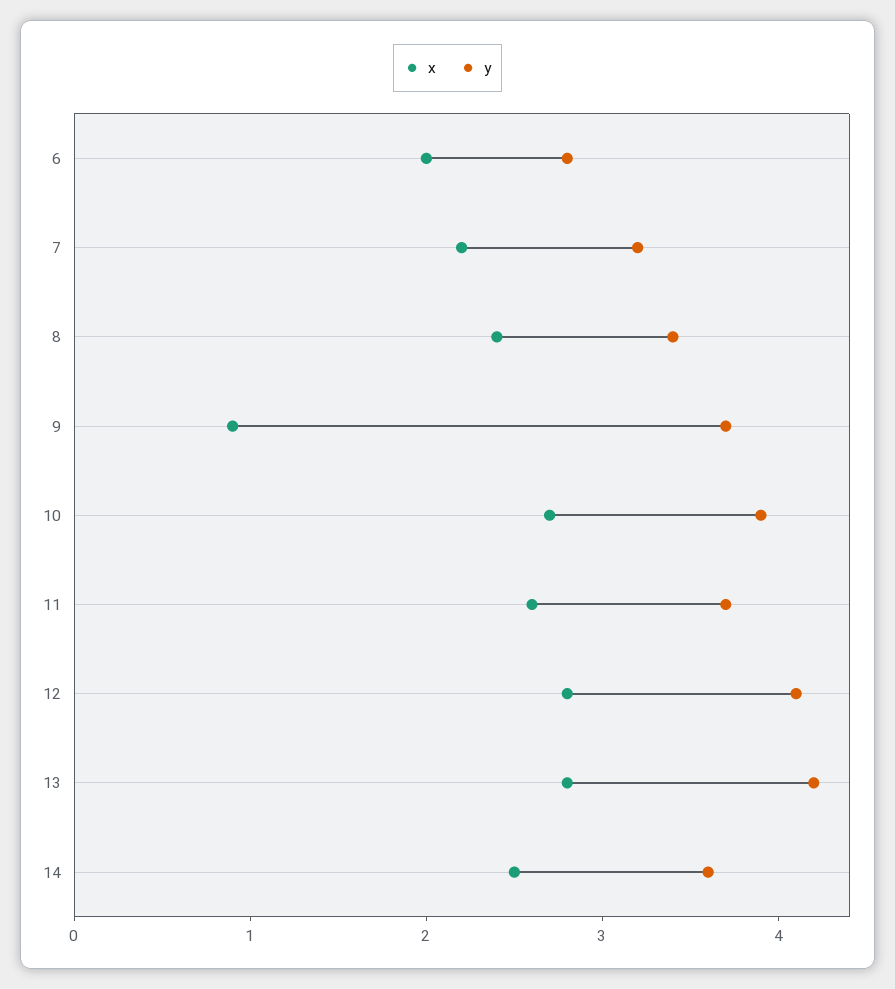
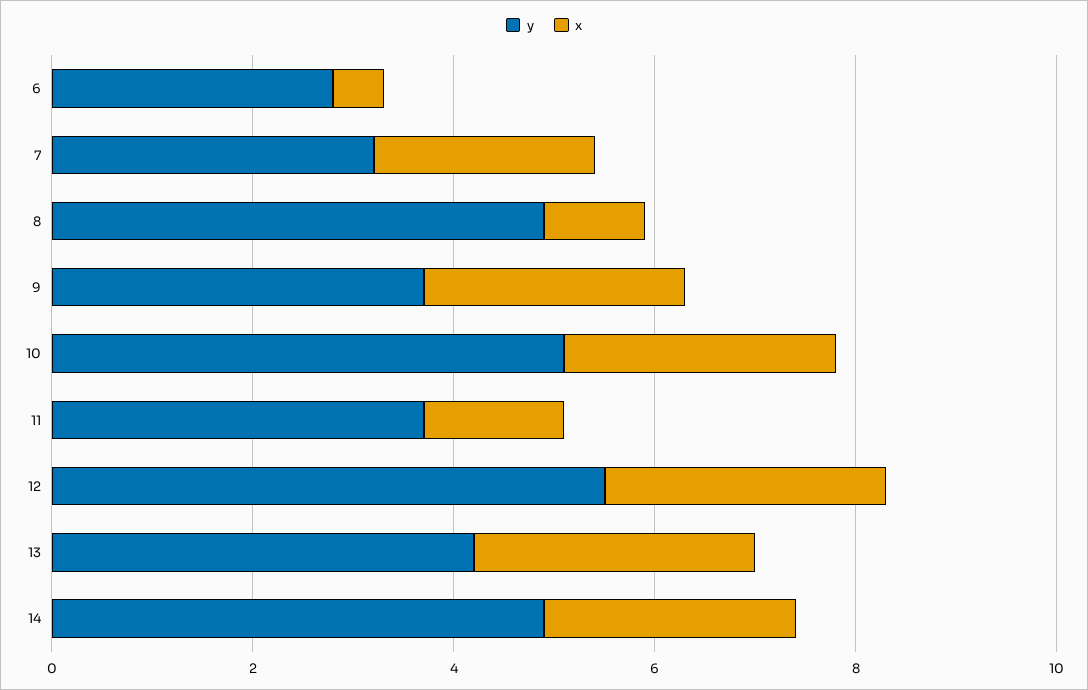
  {
    "x": {
-     "6": 2,
+     "6": 0.5,
      "7": 2.2,
-     "8": 2.4,
+     "8": 1,
-     "9": 0.9,
+     "9": 2.5,
      "10": 2.7,
-     "11": 2.6,
+     "11": 1.5,
      "12": 2.8,
      "13": 2.8,
      "14": 2.5
    },
    "y": {
      "6": 2.8,
      "7": 3.2,
-     "8": 3.4,
+     "8": 5,
      "9": 3.7,
-     "10": 3.9,
+     "10": 5,
      "11": 3.7,
-     "12": 4.1,
+     "12": 5.5,
      "13": 4.2,
-     "14": 3.6
+     "14": 5
    }
  }

